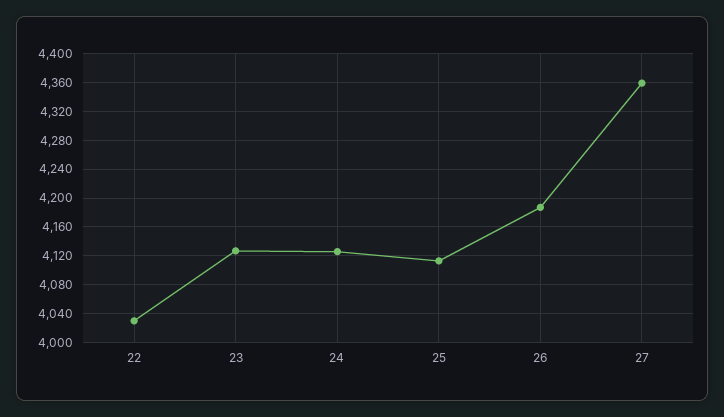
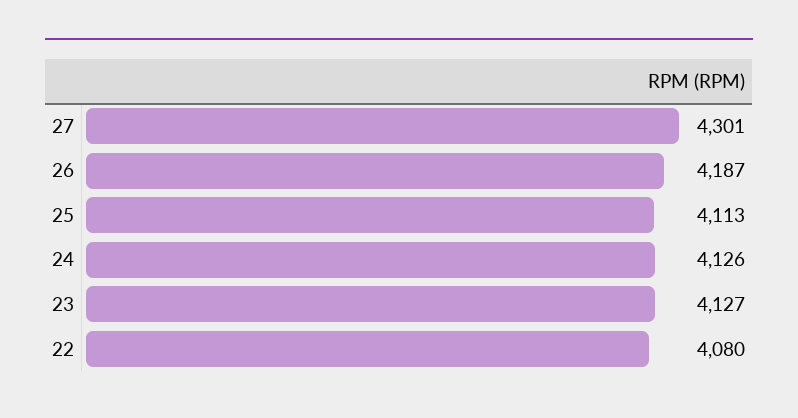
  {
-   "22": 4030,
+   "22": 4080,
    "23": 4127,
    "24": 4126,
    "25": 4113,
    "26": 4187,
-   "27": 4360
+   "27": 4301
  }

